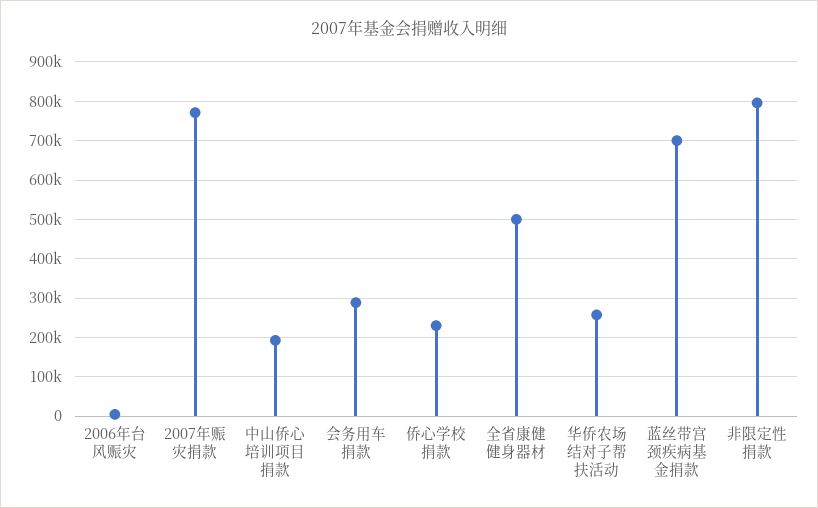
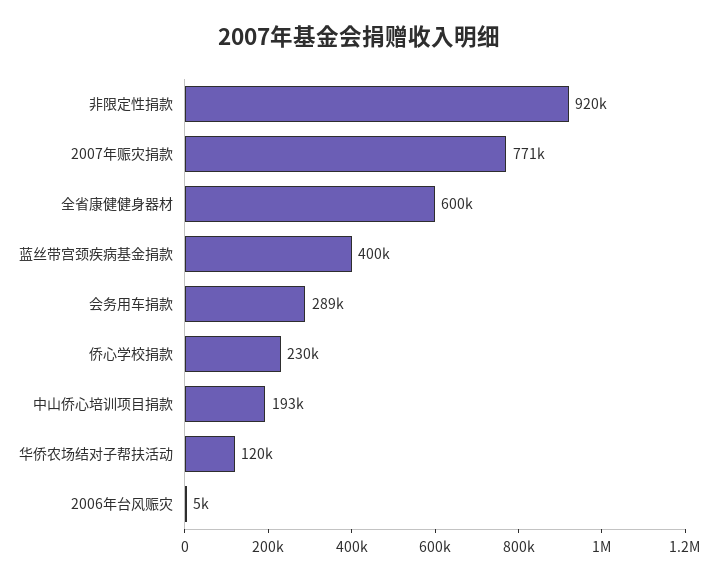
  {
    "2006年台风赈灾": 5000,
    "2007年赈灾捐款": 771000,
    "中山侨心培训项目捐款": 193000,
    "会务用车捐款": 289000,
    "侨心学校捐款": 230000,
-   "全省康健健身器材": 500000,
+   "全省康健健身器材": 600000,
-   "华侨农场结对子帮扶活动": 260000,
+   "华侨农场结对子帮扶活动": 120000,
-   "蓝丝带宫颈疾病基金捐款": 700000,
+   "蓝丝带宫颈疾病基金捐款": 400000,
-   "非限定性捐款": 800000
+   "非限定性捐款": 920000
  }

